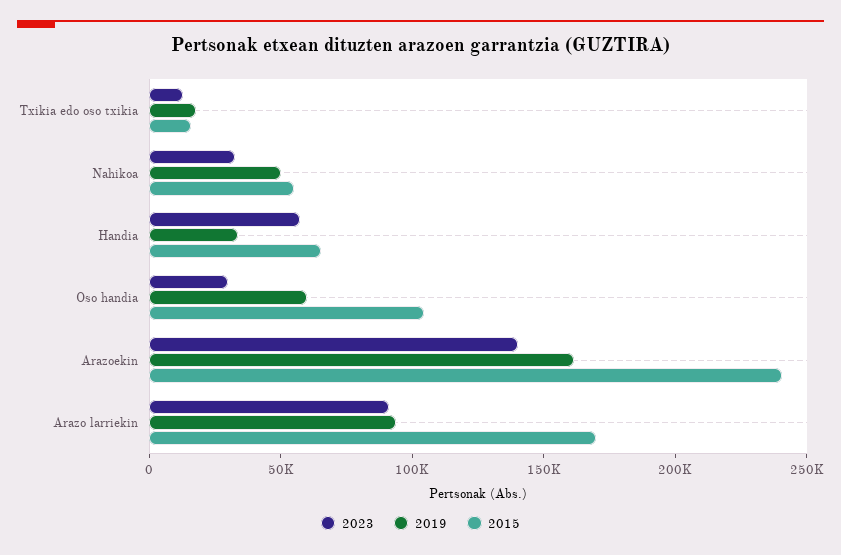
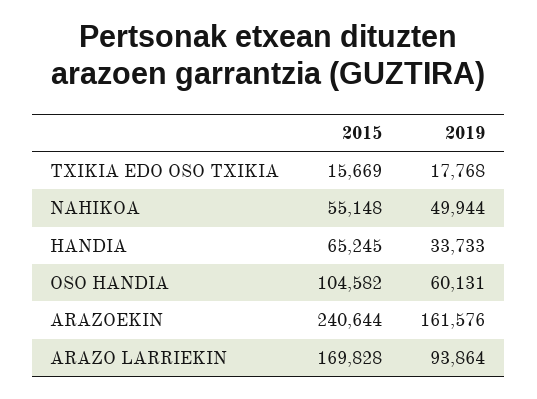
  {
-   "2023": {
-     "Txikia edo oso txikia": 10000,
-     "Nahikoa": 30000,
-     "Handia": 60000,
-     "Oso handia": 30000,
-     "Arazoekin": 140000,
-     "Arazo larriekin": 90000
-   },
    "2019": {
      "Txikia edo oso txikia": 17768,
      "Nahikoa": 49944,
      "Handia": 33733,
      "Oso handia": 60131,
      "Arazoekin": 161576,
      "Arazo larriekin": 93864
    },
    "2015": {
      "Txikia edo oso txikia": 15669,
      "Nahikoa": 55148,
      "Handia": 65245,
      "Oso handia": 104582,
      "Arazoekin": 240644,
      "Arazo larriekin": 169828
    }
  }

